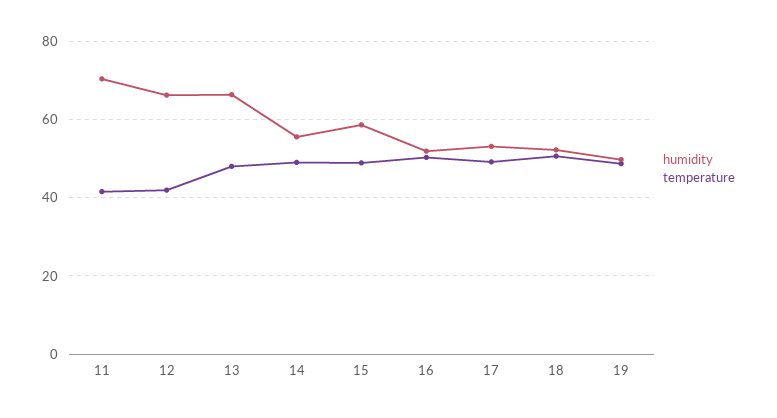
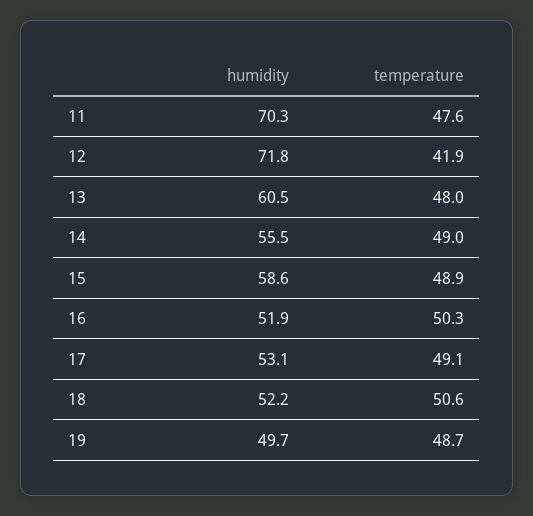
  {
    "humidity": {
      "11": 70.3,
-     "12": 66,
+     "12": 71.8,
-     "13": 66,
+     "13": 60.5,
      "14": 55.5,
      "15": 58.6,
      "16": 51.9,
      "17": 53.1,
      "18": 52.2,
      "19": 49.7
    },
    "temperature": {
-     "11": 42,
+     "11": 47.6,
      "12": 41.9,
      "13": 48,
      "14": 49,
      "15": 48.9,
      "16": 50.3,
      "17": 49.1,
      "18": 50.6,
      "19": 48.7
    }
  }

